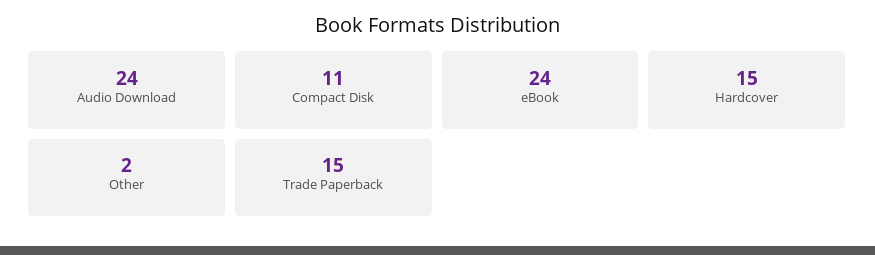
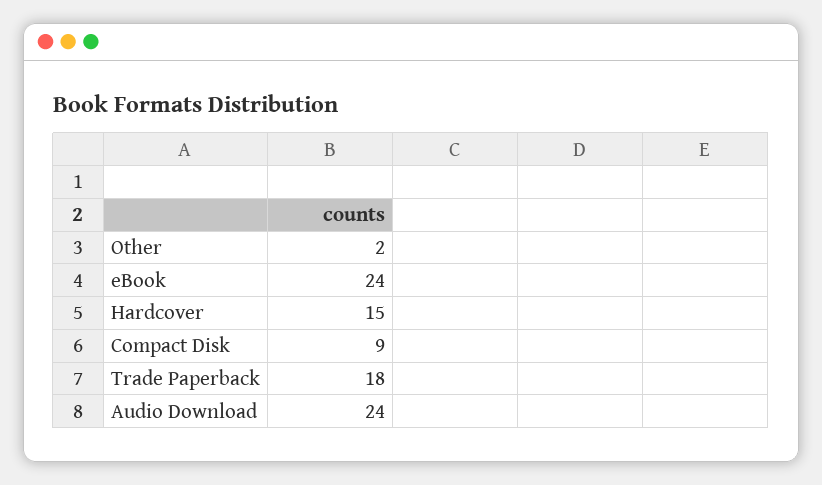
  {
    "Audio Download": 24,
-   "Compact Disk": 11,
+   "Compact Disk": 9,
    "eBook": 24,
    "Hardcover": 15,
    "Other": 2,
-   "Trade Paperback": 15
+   "Trade Paperback": 18
  }

